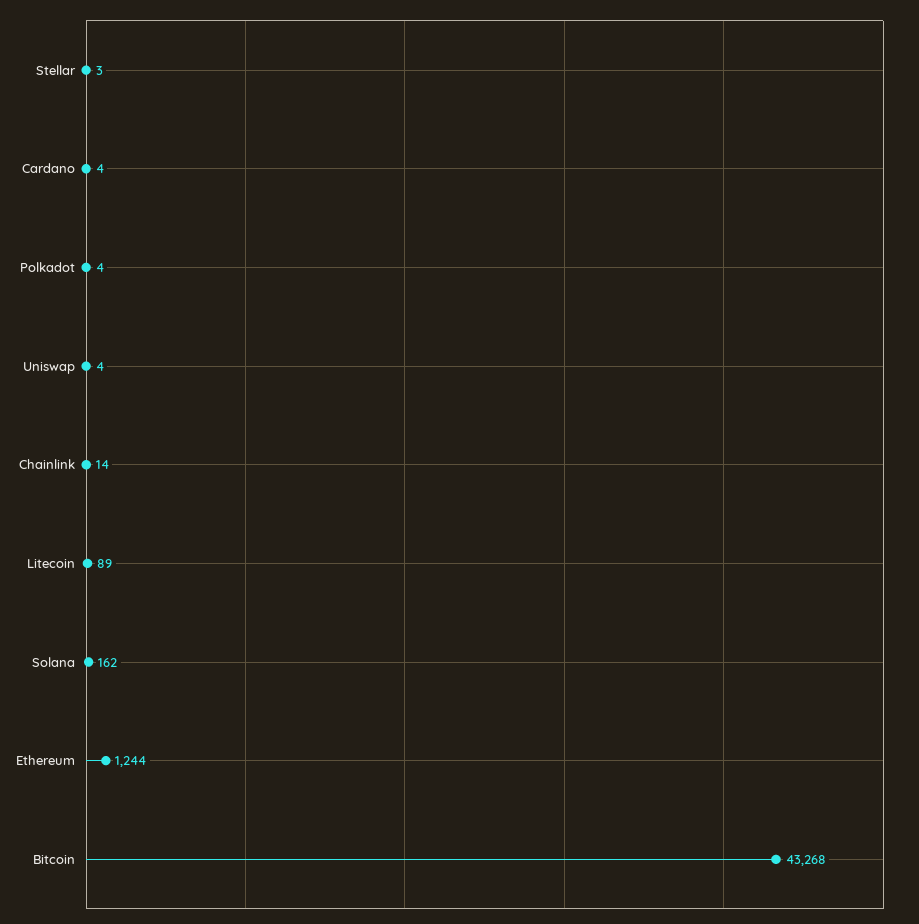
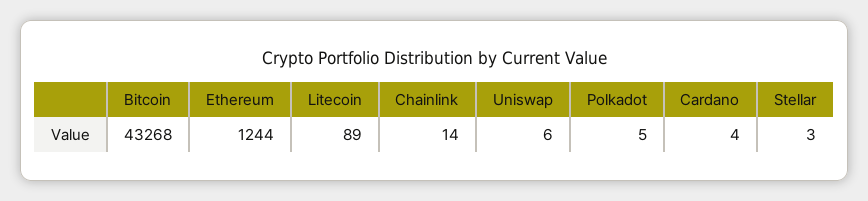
  {
    "Stellar": 3,
    "Cardano": 4,
-   "Polkadot": 4,
+   "Polkadot": 5,
-   "Uniswap": 4,
+   "Uniswap": 6,
    "Chainlink": 14,
    "Litecoin": 89,
-   "Solana": 162,
    "Ethereum": 1244,
    "Bitcoin": 43268
  }

